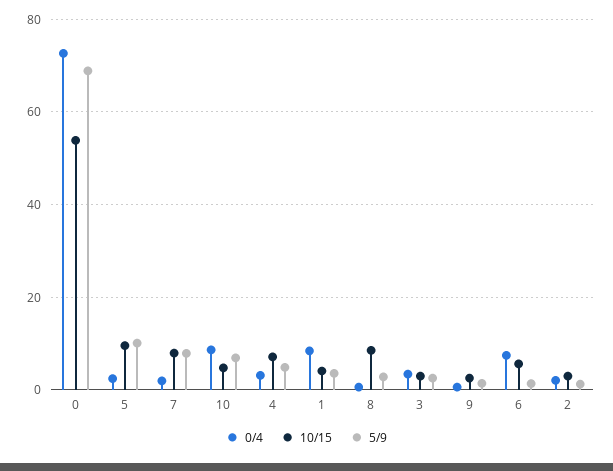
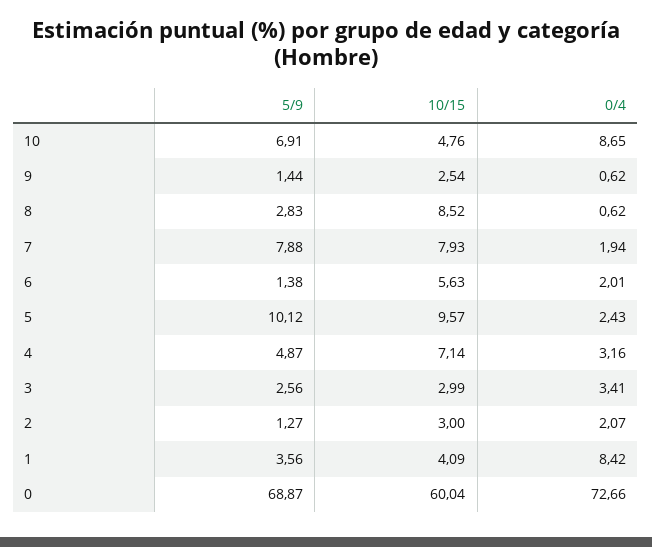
  {
    "0/4": {
      "0": 72.66,
      "5": 2.43,
      "7": 1.94,
      "10": 8.65,
      "4": 3.16,
      "1": 8.42,
      "8": 0.62,
      "3": 3.41,
      "9": 0.62,
-     "6": 8,
+     "6": 2.01,
      "2": 2.07
    },
    "10/15": {
-     "0": 54,
+     "0": 60.04,
      "5": 9.57,
      "7": 7.93,
      "10": 4.76,
      "4": 7.14,
      "1": 4.09,
      "8": 8.52,
      "3": 2.99,
      "9": 2.54,
      "6": 5.63,
      "2": 3
    },
    "5/9": {
      "0": 68.87,
      "5": 10.12,
      "7": 7.88,
      "10": 6.91,
      "4": 4.87,
      "1": 3.56,
      "8": 2.83,
      "3": 2.56,
      "9": 1.44,
      "6": 1.38,
      "2": 1.27
    }
  }

